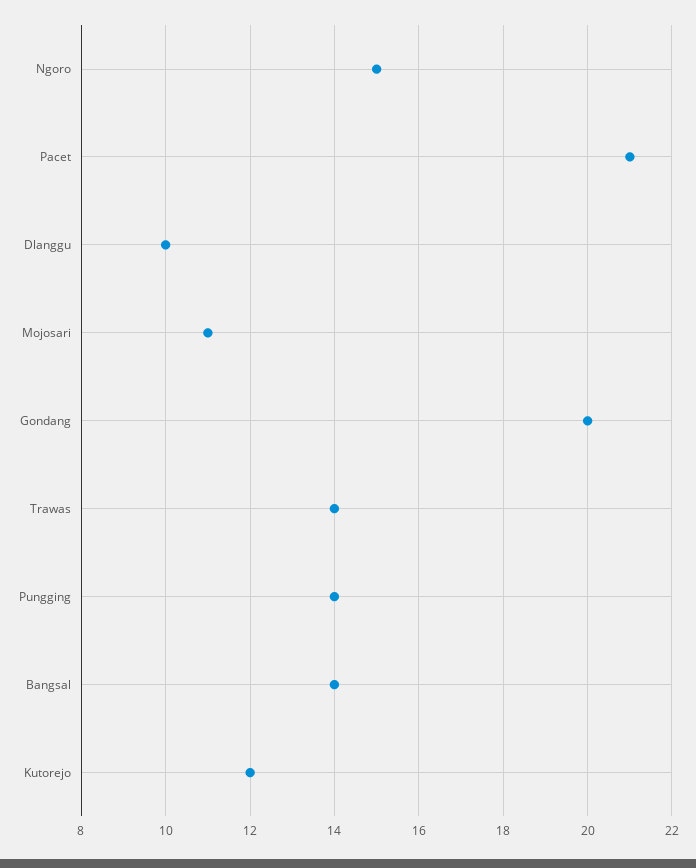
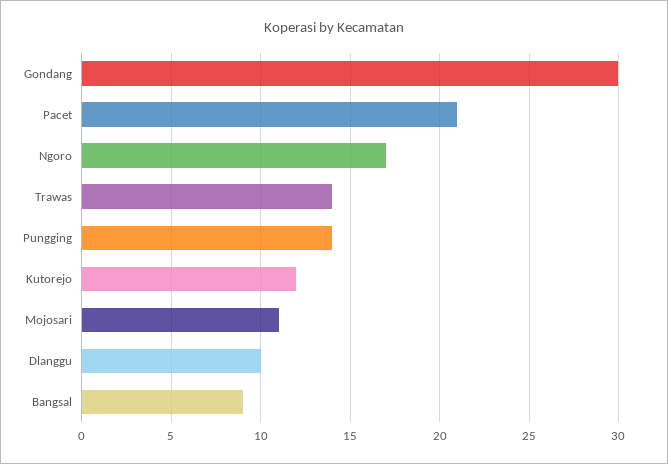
  {
-   "Ngoro": 15,
+   "Ngoro": 17,
    "Pacet": 21,
    "Dlanggu": 10,
    "Mojosari": 11,
-   "Gondang": 20,
+   "Gondang": 30,
    "Trawas": 14,
    "Pungging": 14,
-   "Bangsal": 14,
+   "Bangsal": 9,
    "Kutorejo": 12
  }

